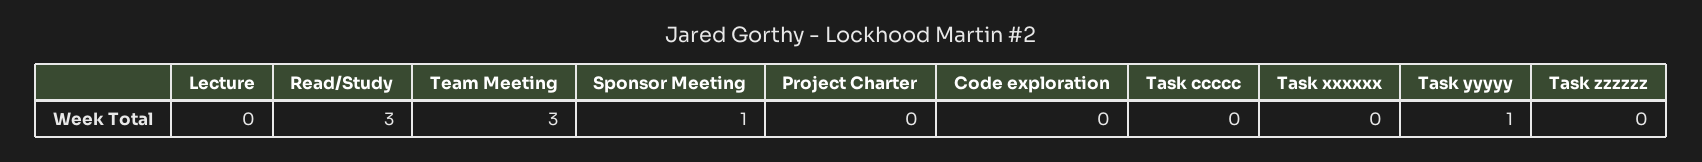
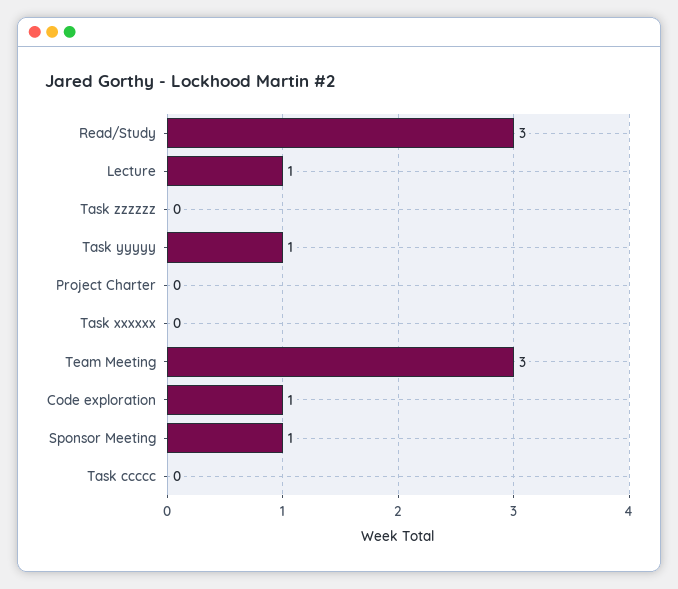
  {
-   "Lecture": 0,
+   "Lecture": 1,
    "Read/Study": 3,
    "Team Meeting": 3,
    "Sponsor Meeting": 1,
    "Project Charter": 0,
-   "Code exploration": 0,
+   "Code exploration": 1,
    "Task ccccc": 0,
    "Task xxxxxx": 0,
    "Task yyyyy": 1,
    "Task zzzzzz": 0
  }

